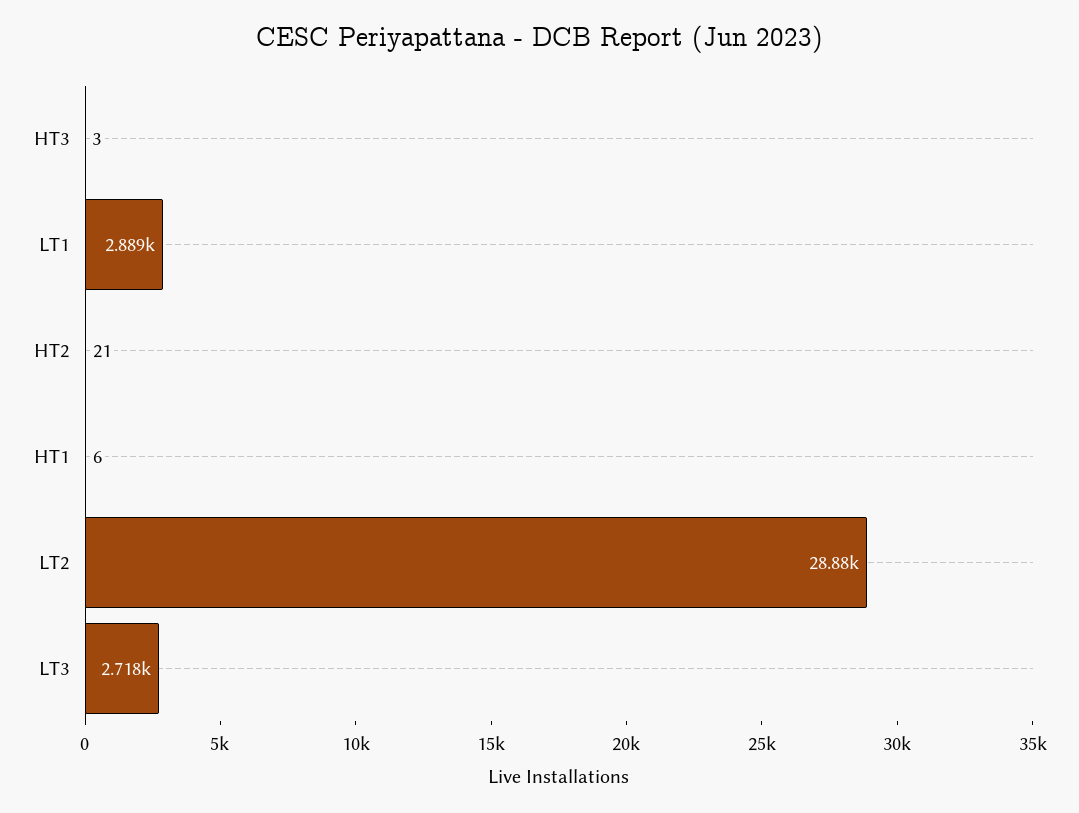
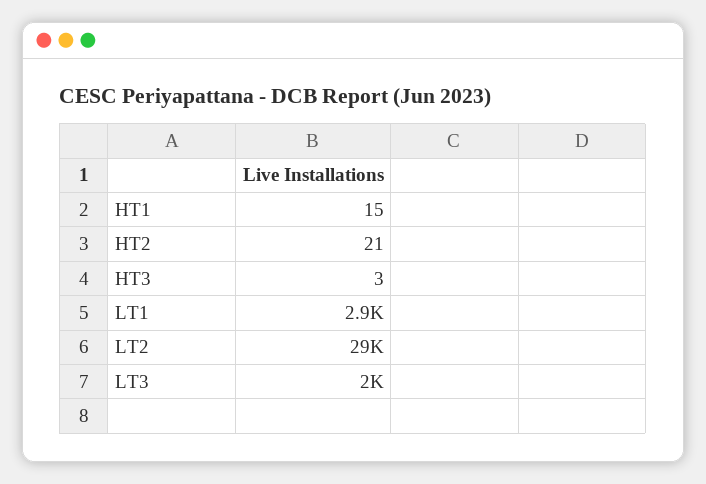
  {
    "HT3": 3,
    "LT1": 2889,
    "HT2": 21,
-   "HT1": 6,
+   "HT1": 15,
    "LT2": 28880,
-   "LT3": 2718
+   "LT3": 2000
  }

